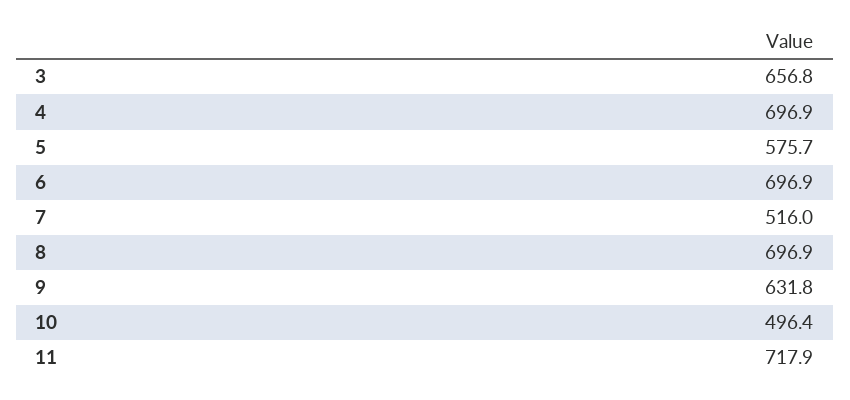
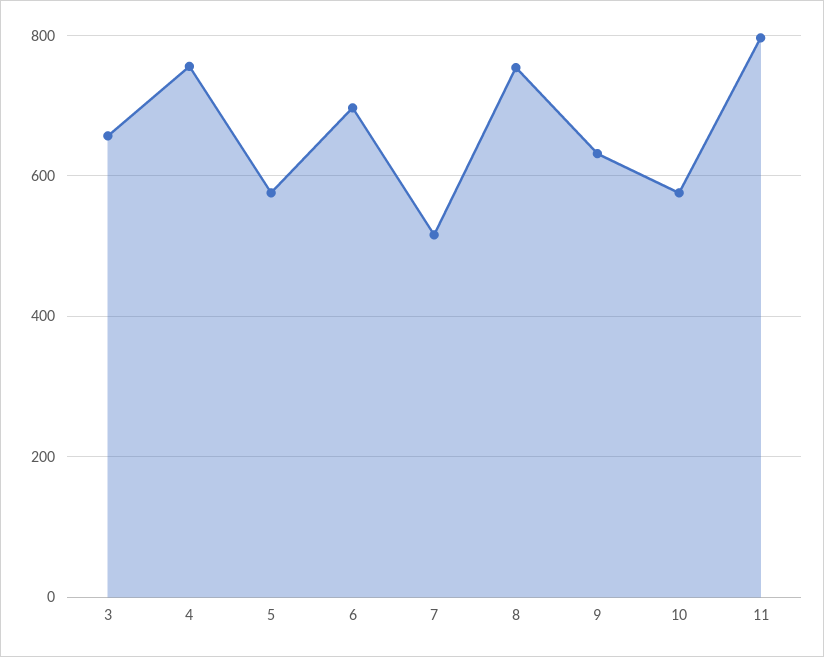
  {
    "3": 656.8,
-   "4": 696.9,
+   "4": 760,
    "5": 575.7,
    "6": 696.9,
    "7": 516,
-   "8": 696.9,
+   "8": 760,
    "9": 631.8,
-   "10": 496.4,
+   "10": 580,
-   "11": 717.9
+   "11": 800
  }

